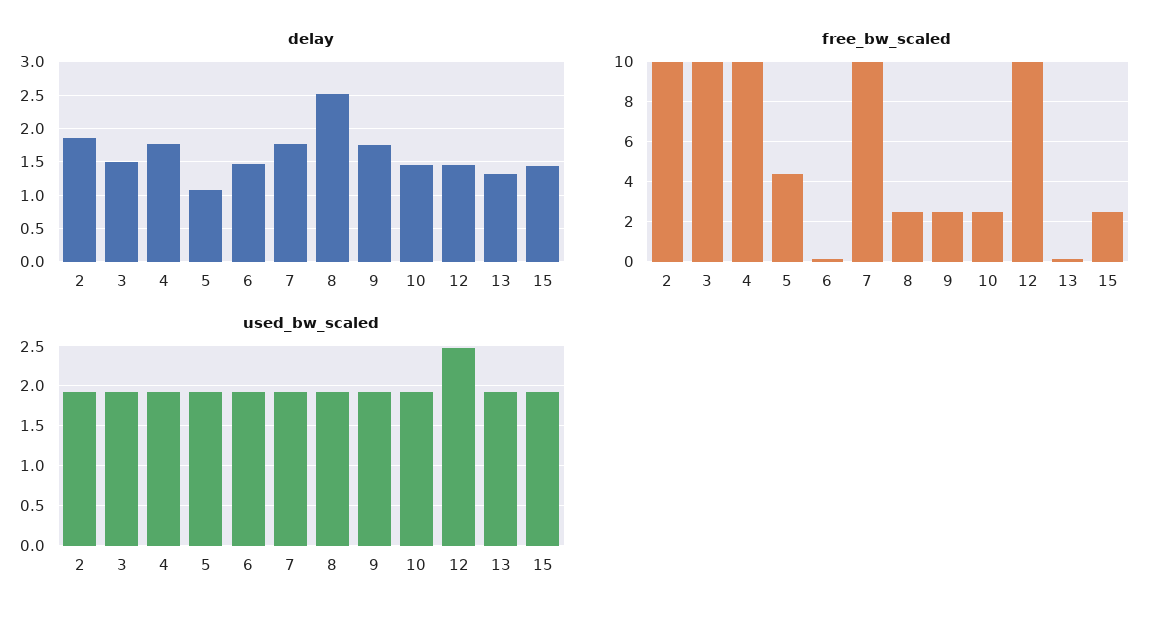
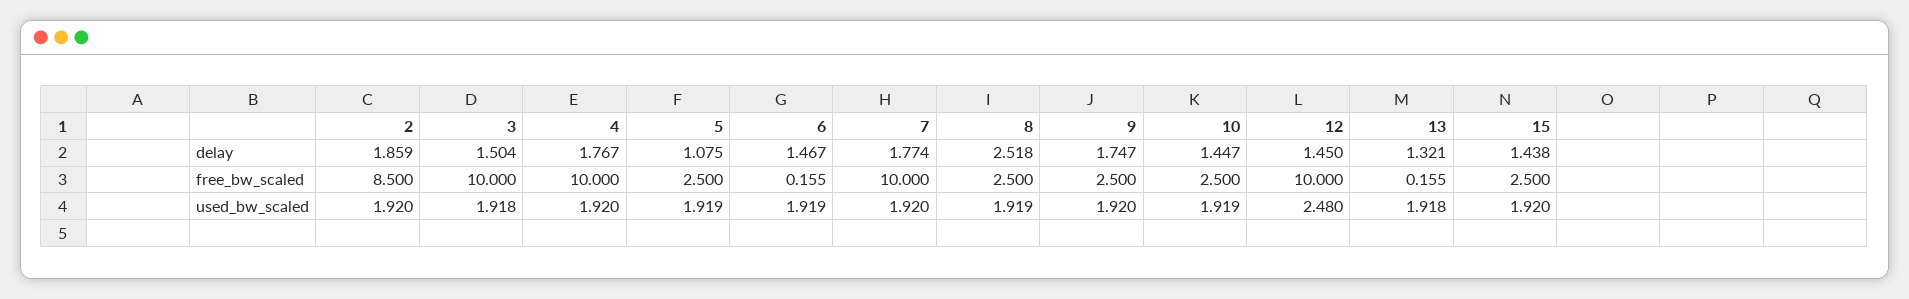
  {
    "delay": {
      "2": 1.859,
      "3": 1.504,
      "4": 1.767,
      "5": 1.075,
      "6": 1.467,
      "7": 1.774,
      "8": 2.518,
      "9": 1.747,
      "10": 1.447,
      "12": 1.45,
      "13": 1.321,
      "15": 1.438
    },
    "free_bw_scaled": {
-     "2": 10,
+     "2": 8.5,
      "3": 10,
      "4": 10,
-     "5": 4.5,
+     "5": 2.5,
      "6": 0.155,
      "7": 10,
      "8": 2.5,
      "9": 2.5,
      "10": 2.5,
      "12": 10,
      "13": 0.155,
      "15": 2.5
    },
    "used_bw_scaled": {
      "2": 1.92,
      "3": 1.918,
      "4": 1.92,
      "5": 1.919,
      "6": 1.919,
      "7": 1.92,
      "8": 1.919,
      "9": 1.92,
      "10": 1.919,
      "12": 2.48,
      "13": 1.918,
      "15": 1.92
    }
  }

